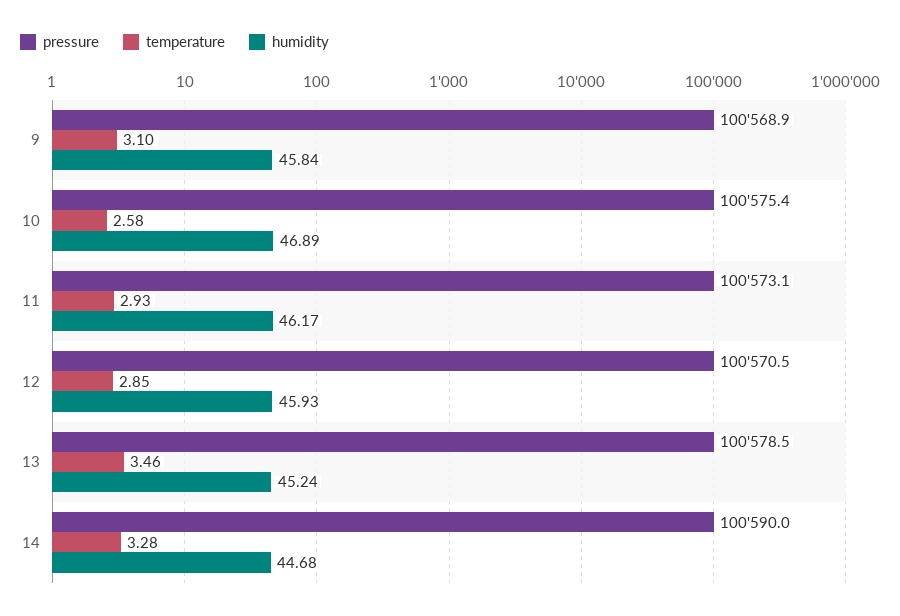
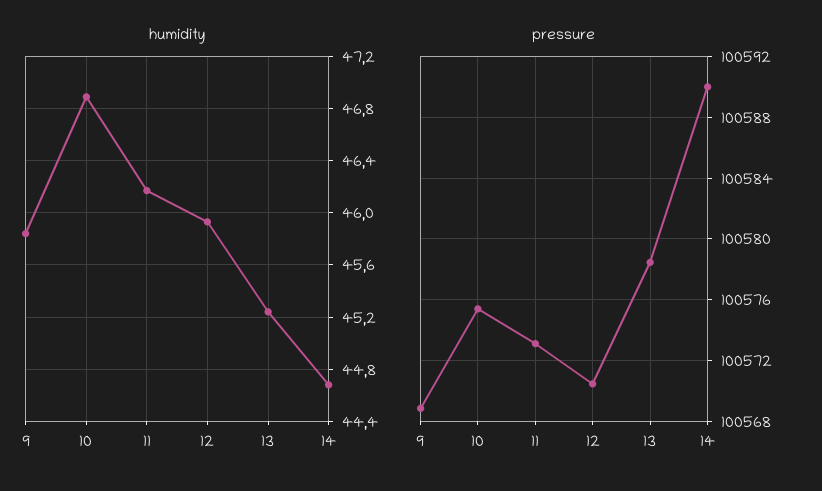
  {
    "pressure": {
      "9": 100568.9,
      "10": 100575.4,
      "11": 100573.1,
      "12": 100570.5,
      "13": 100578.5,
      "14": 100590
    },
-   "temperature": {
-     "9": 3.1,
-     "10": 2.58,
-     "11": 2.93,
-     "12": 2.85,
-     "13": 3.46,
-     "14": 3.28
-   },
    "humidity": {
      "9": 45.84,
      "10": 46.89,
      "11": 46.17,
      "12": 45.93,
      "13": 45.24,
      "14": 44.68
    }
  }

